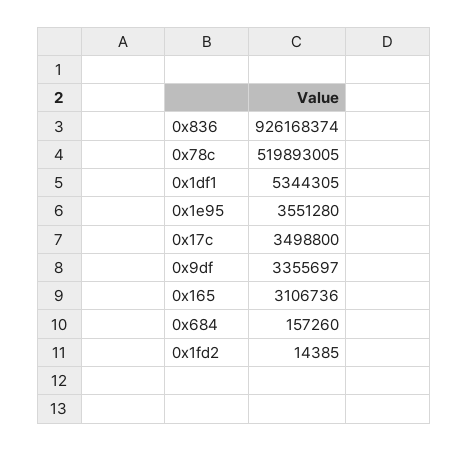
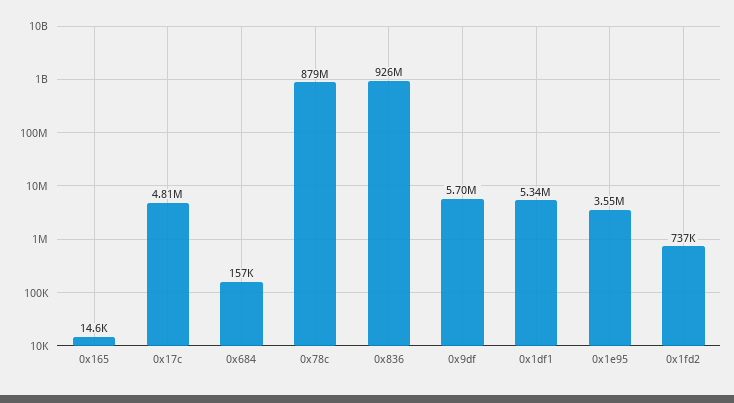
  {
    "0x836": 926168374,
-   "0x78c": 519893005,
+   "0x78c": 879000000,
    "0x1df1": 5344305,
    "0x1e95": 3551280,
-   "0x17c": 3498800,
+   "0x17c": 4810000,
-   "0x9df": 3355697,
+   "0x9df": 5700000,
-   "0x165": 3106736,
+   "0x165": 14600,
    "0x684": 157260,
-   "0x1fd2": 14385
+   "0x1fd2": 737000
  }

